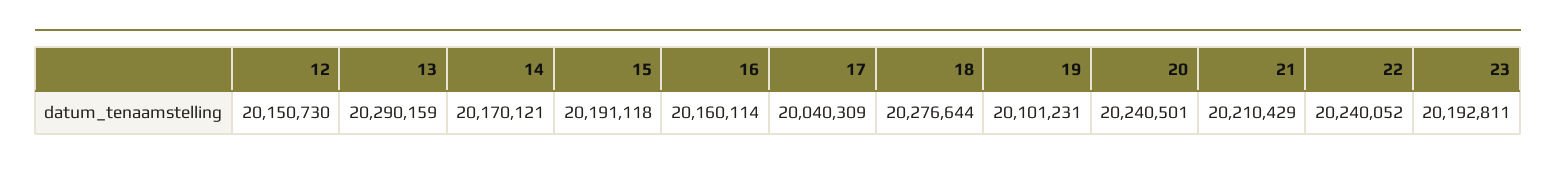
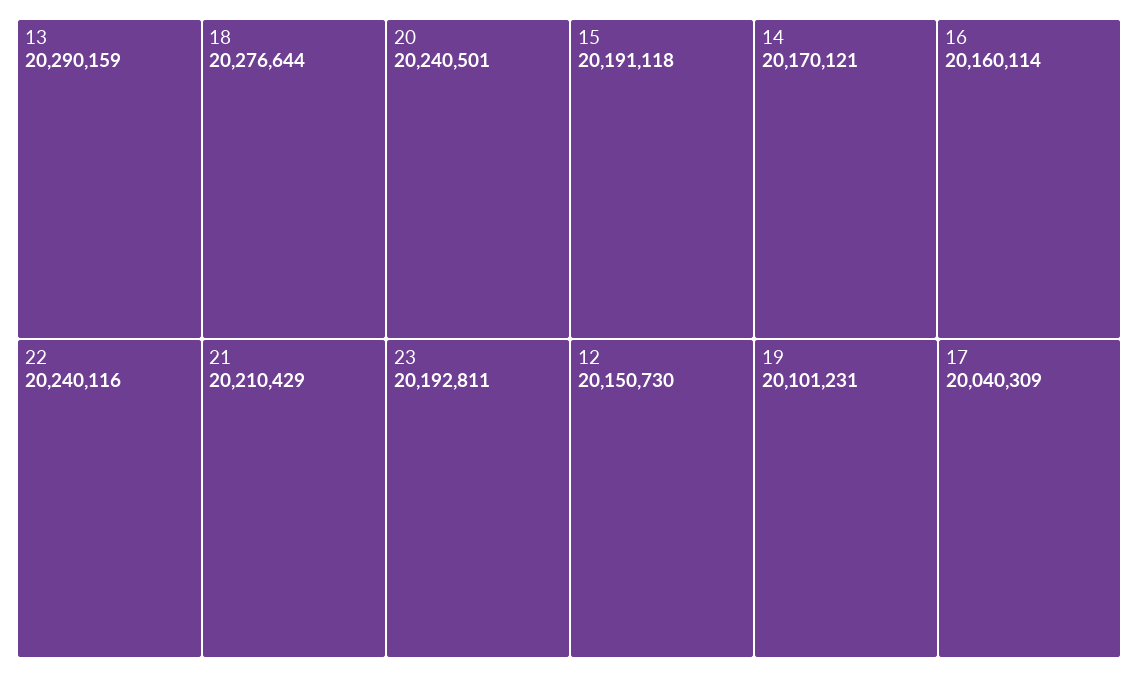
  {
    "12": 20150730,
    "13": 20290159,
    "14": 20170121,
    "15": 20191118,
    "16": 20160114,
    "17": 20040309,
    "18": 20276644,
    "19": 20101231,
    "20": 20240501,
    "21": 20210429,
-   "22": 20240052,
+   "22": 20240116,
    "23": 20192811
  }

